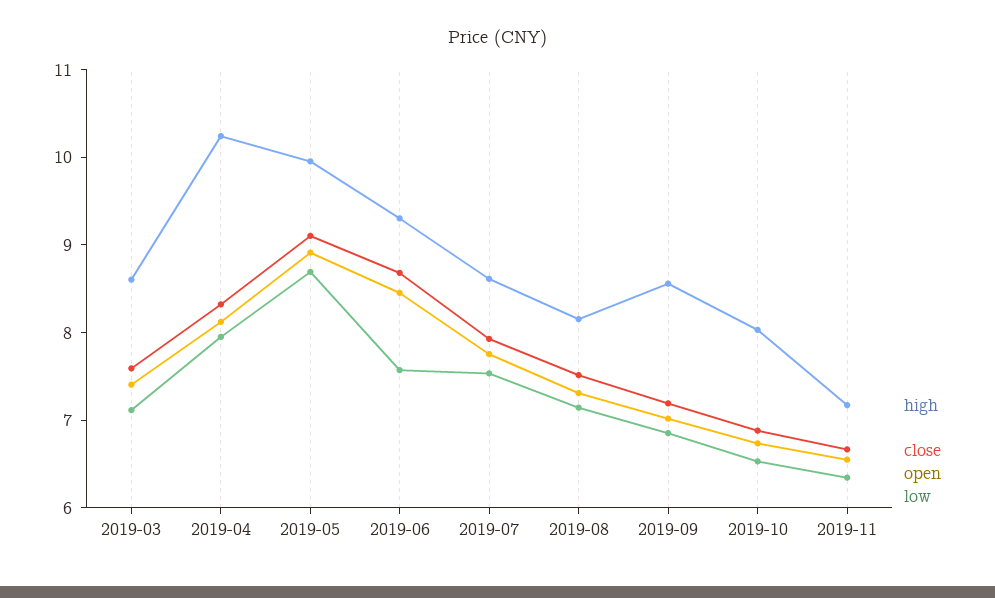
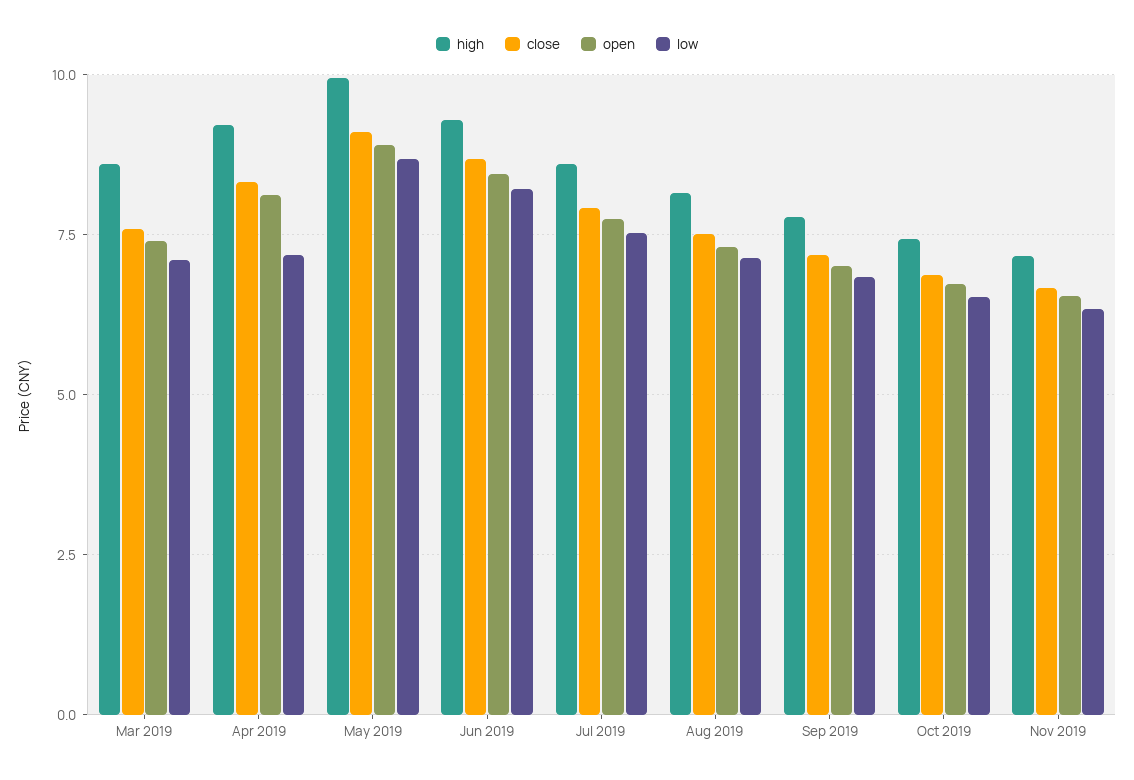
  {
    "high": {
      "2019-03": 8.6,
-     "2019-04": 10.2,
+     "2019-04": 9.25,
      "2019-05": 10,
      "2019-06": 9.4,
      "2019-07": 8.6,
      "2019-08": 8.2,
-     "2019-09": 8.6,
+     "2019-09": 7.75,
-     "2019-10": 8,
+     "2019-10": 7.5,
      "2019-11": 7.2
    },
    "close": {
      "2019-03": 7.6,
      "2019-04": 8.4,
      "2019-05": 9.2,
      "2019-06": 8.6,
      "2019-07": 8,
      "2019-08": 7.6,
      "2019-09": 7.2,
      "2019-10": 6.8,
      "2019-11": 6.6
    },
    "open": {
      "2019-03": 7.4,
      "2019-04": 8.2,
      "2019-05": 9,
      "2019-06": 8.4,
      "2019-07": 7.8,
      "2019-08": 7.4,
      "2019-09": 7,
      "2019-10": 6.8,
      "2019-11": 6.6
    },
    "low": {
      "2019-03": 7.2,
-     "2019-04": 8,
+     "2019-04": 7.25,
      "2019-05": 8.6,
-     "2019-06": 7.6,
+     "2019-06": 8.25,
      "2019-07": 7.6,
      "2019-08": 7.2,
      "2019-09": 6.8,
      "2019-10": 6.6,
      "2019-11": 6.4
    }
  }

